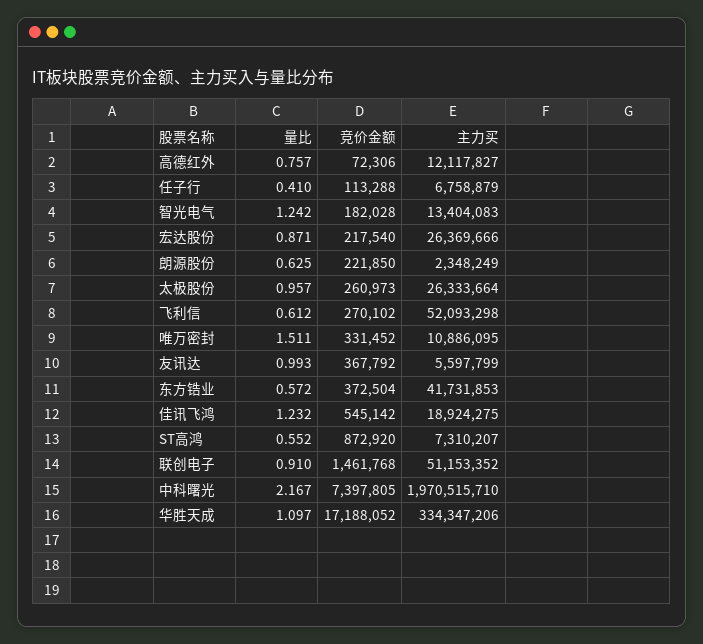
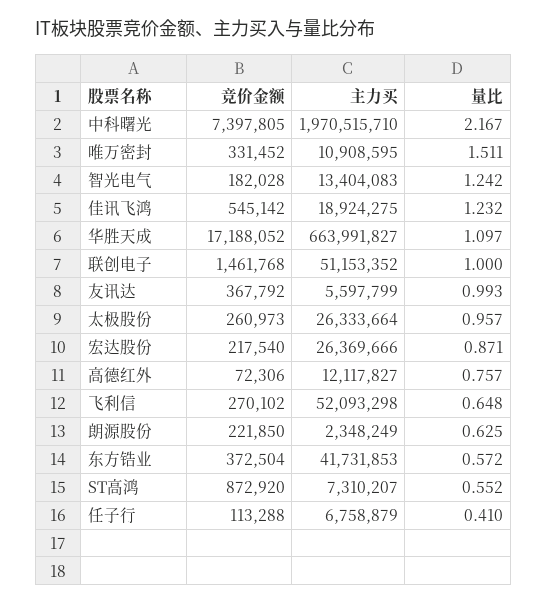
  {
    "量比": {
      "高德红外": 0.757,
      "任子行": 0.41,
      "智光电气": 1.242,
      "宏达股份": 0.871,
      "朗源股份": 0.625,
      "太极股份": 0.957,
-     "飞利信": 0.612,
+     "飞利信": 0.648,
      "唯万密封": 1.511,
      "友讯达": 0.993,
      "东方锆业": 0.572,
      "佳讯飞鸿": 1.232,
      "ST高鸿": 0.552,
-     "联创电子": 0.91,
+     "联创电子": 1,
      "中科曙光": 2.167,
      "华胜天成": 1.097
    },
    "竞价金额": {
      "高德红外": 72306,
      "任子行": 113288,
      "智光电气": 182028,
      "宏达股份": 217540,
      "朗源股份": 221850,
      "太极股份": 260973,
      "飞利信": 270102,
      "唯万密封": 331452,
      "友讯达": 367792,
      "东方锆业": 372504,
      "佳讯飞鸿": 545142,
      "ST高鸿": 872920,
      "联创电子": 1461768,
      "中科曙光": 7397805,
      "华胜天成": 17188052
    },
    "主力买": {
      "高德红外": 12117827,
      "任子行": 6758879,
      "智光电气": 13404083,
      "宏达股份": 26369666,
      "朗源股份": 2348249,
      "太极股份": 26333664,
      "飞利信": 52093298,
-     "唯万密封": 10886095,
+     "唯万密封": 10908595,
      "友讯达": 5597799,
      "东方锆业": 41731853,
      "佳讯飞鸿": 18924275,
      "ST高鸿": 7310207,
      "联创电子": 51153352,
      "中科曙光": 1970515710,
-     "华胜天成": 334347206
+     "华胜天成": 663991827
    }
  }

